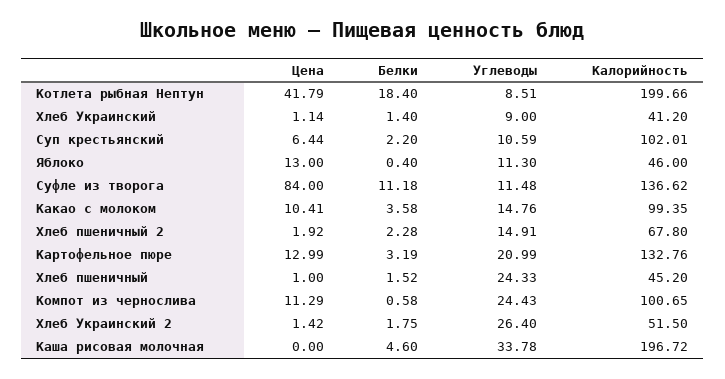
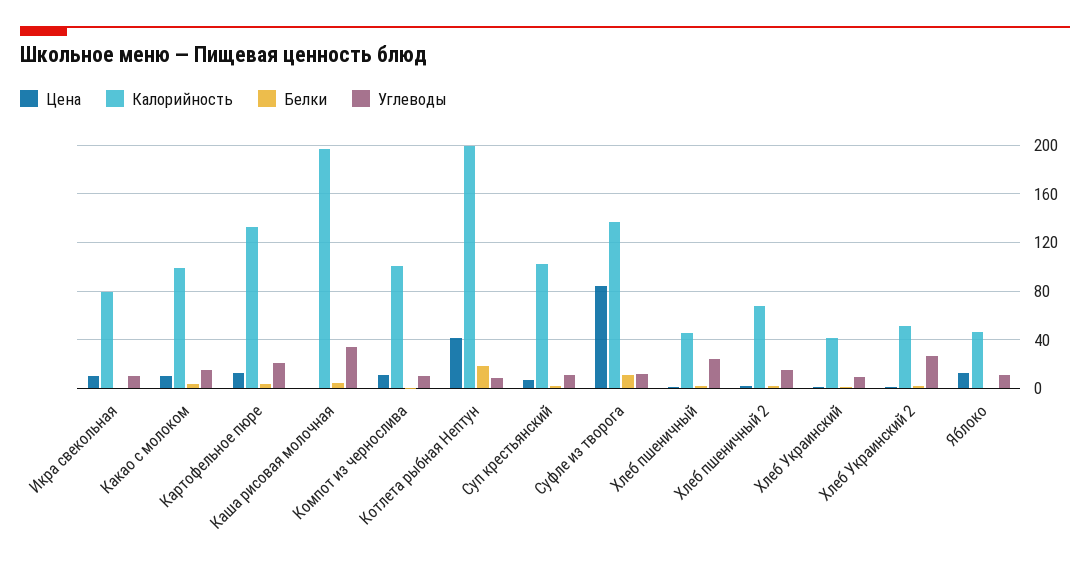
  {
    "Цена": {
      "Котлета рыбная Нептун": 41.79,
      "Хлеб Украинский": 1.14,
      "Суп крестьянский": 6.44,
      "Яблоко": 13,
      "Суфле из творога": 84,
      "Какао с молоком": 10.41,
      "Хлеб пшеничный 2": 1.92,
      "Картофельное пюре": 12.99,
      "Хлеб пшеничный": 1,
      "Компот из чернослива": 11.29,
      "Хлеб Украинский 2": 1.42,
-     "Каша рисовая молочная": 0
+     "Каша рисовая молочная": 0,
+     "Икра свекольная": 10
    },
    "Белки": {
      "Котлета рыбная Нептун": 18.4,
      "Хлеб Украинский": 1.4,
      "Суп крестьянский": 2.2,
      "Яблоко": 0.4,
      "Суфле из творога": 11.18,
      "Какао с молоком": 3.58,
      "Хлеб пшеничный 2": 2.28,
      "Картофельное пюре": 3.19,
      "Хлеб пшеничный": 1.52,
      "Компот из чернослива": 0.58,
      "Хлеб Украинский 2": 1.75,
-     "Каша рисовая молочная": 4.6
+     "Каша рисовая молочная": 4.6,
+     "Икра свекольная": 0
    },
    "Углеводы": {
      "Котлета рыбная Нептун": 8.51,
      "Хлеб Украинский": 9,
      "Суп крестьянский": 10.59,
      "Яблоко": 11.3,
      "Суфле из творога": 11.48,
      "Какао с молоком": 14.76,
      "Хлеб пшеничный 2": 14.91,
      "Картофельное пюре": 20.99,
      "Хлеб пшеничный": 24.33,
-     "Компот из чернослива": 24.43,
+     "Компот из чернослива": 10,
      "Хлеб Украинский 2": 26.4,
-     "Каша рисовая молочная": 33.78
+     "Каша рисовая молочная": 33.78,
+     "Икра свекольная": 10
    },
    "Калорийность": {
      "Котлета рыбная Нептун": 199.66,
      "Хлеб Украинский": 41.2,
      "Суп крестьянский": 102.01,
      "Яблоко": 46,
      "Суфле из творога": 136.62,
      "Какао с молоком": 99.35,
      "Хлеб пшеничный 2": 67.8,
      "Картофельное пюре": 132.76,
      "Хлеб пшеничный": 45.2,
      "Компот из чернослива": 100.65,
      "Хлеб Украинский 2": 51.5,
-     "Каша рисовая молочная": 196.72
+     "Каша рисовая молочная": 196.72,
+     "Икра свекольная": 80
    }
  }

